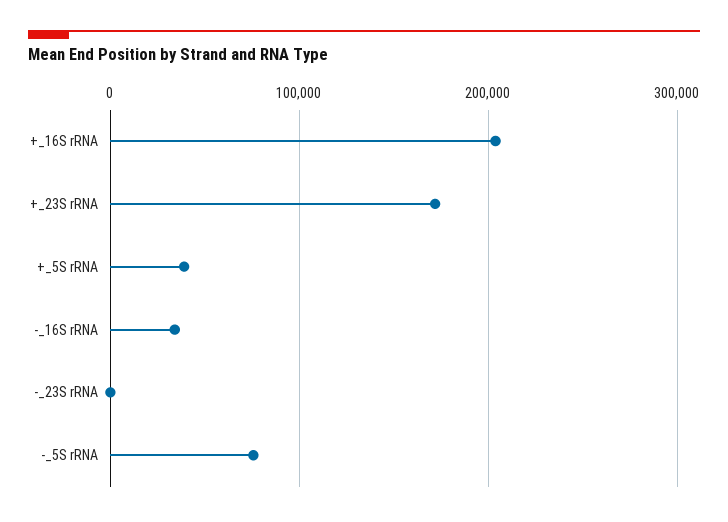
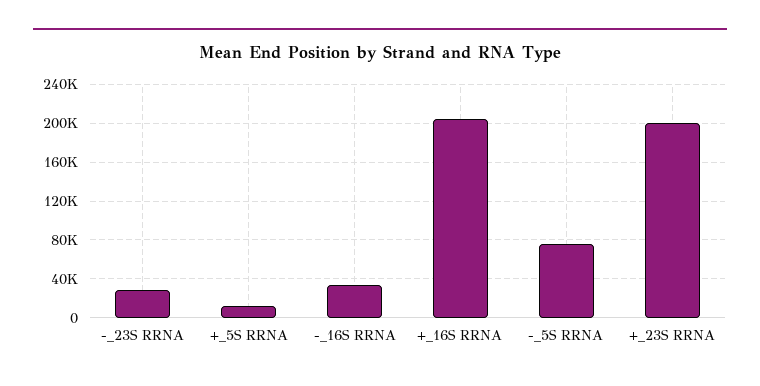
  {
    "+_16S rRNA": 200000,
-   "+_23S rRNA": 170000,
+   "+_23S rRNA": 200000,
-   "+_5S rRNA": 40000,
+   "+_5S rRNA": 10000,
    "-_16S rRNA": 30000,
-   "-_23S rRNA": 0,
+   "-_23S rRNA": 30000,
    "-_5S rRNA": 80000
  }

